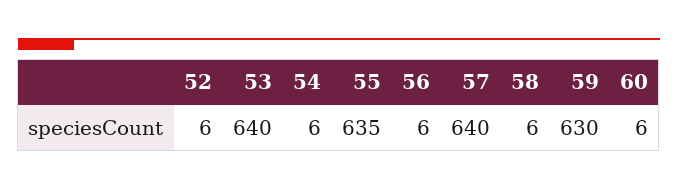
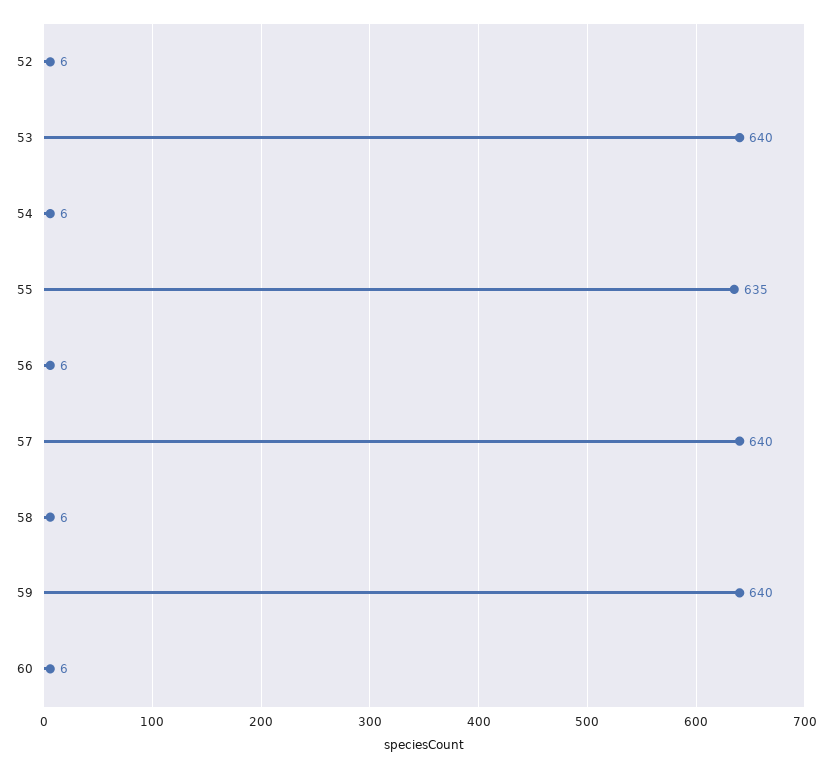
  {
    "52": 6,
    "53": 640,
    "54": 6,
    "55": 635,
    "56": 6,
    "57": 640,
    "58": 6,
-   "59": 630,
+   "59": 640,
    "60": 6
  }

